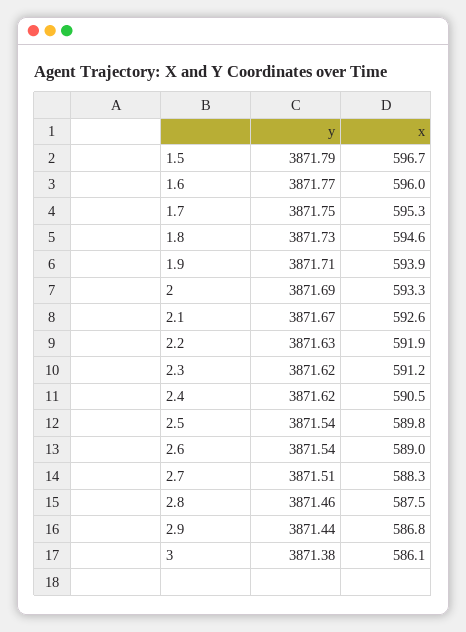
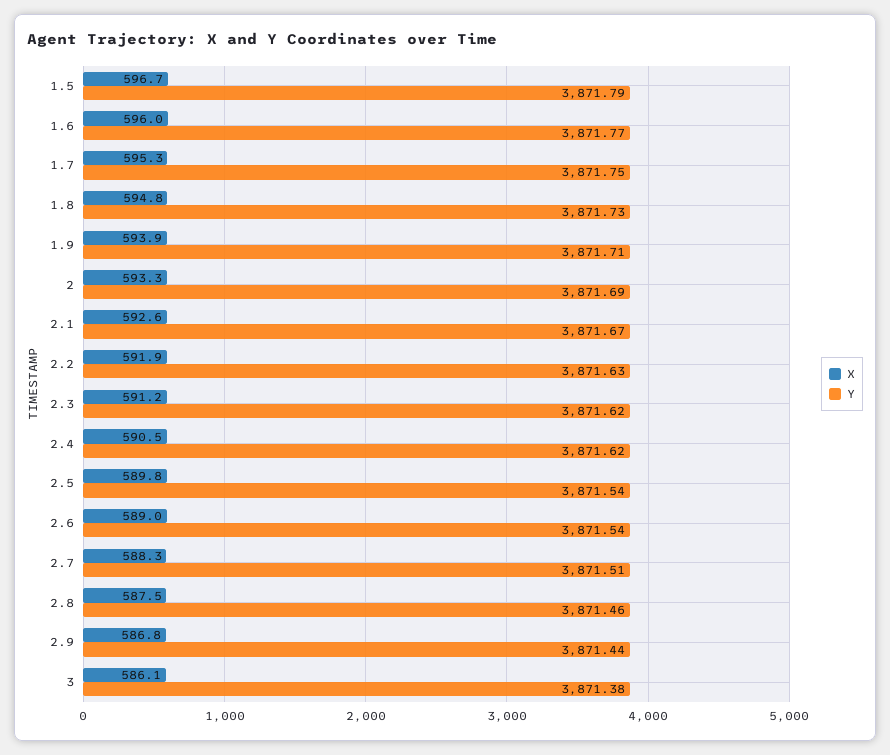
  {
    "y": {
      "1.5": 3871.79,
      "1.6": 3871.77,
      "1.7": 3871.75,
      "1.8": 3871.73,
      "1.9": 3871.71,
      "2": 3871.69,
      "2.1": 3871.67,
      "2.2": 3871.63,
      "2.3": 3871.62,
      "2.4": 3871.62,
      "2.5": 3871.54,
      "2.6": 3871.54,
      "2.7": 3871.51,
      "2.8": 3871.46,
      "2.9": 3871.44,
      "3": 3871.38
    },
    "x": {
      "1.5": 596.7,
      "1.6": 596,
      "1.7": 595.3,
-     "1.8": 594.6,
+     "1.8": 594.8,
      "1.9": 593.9,
      "2": 593.3,
      "2.1": 592.6,
      "2.2": 591.9,
      "2.3": 591.2,
      "2.4": 590.5,
      "2.5": 589.8,
      "2.6": 589,
      "2.7": 588.3,
      "2.8": 587.5,
      "2.9": 586.8,
      "3": 586.1
    }
  }

